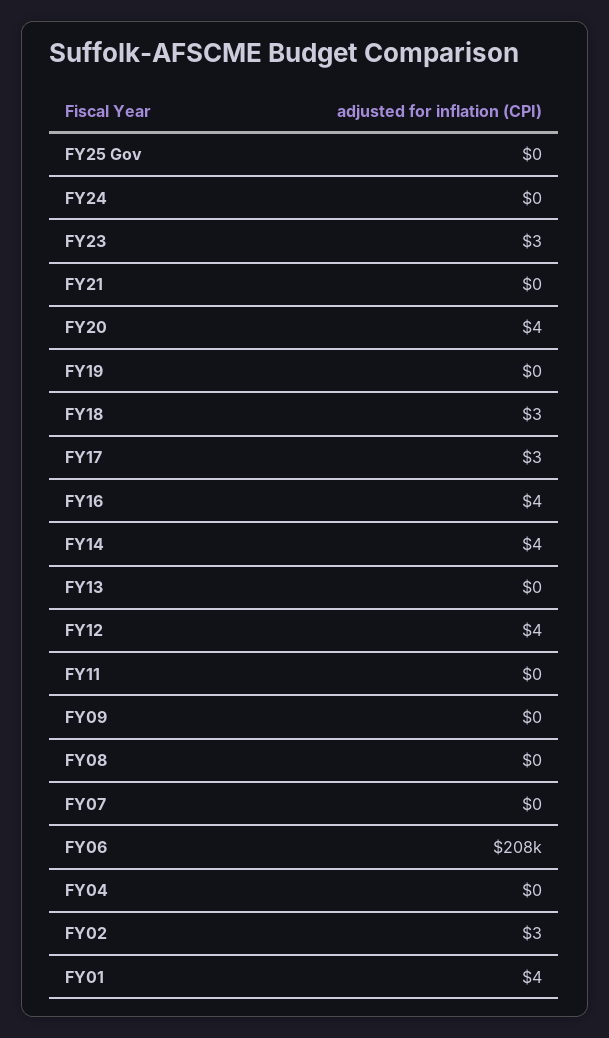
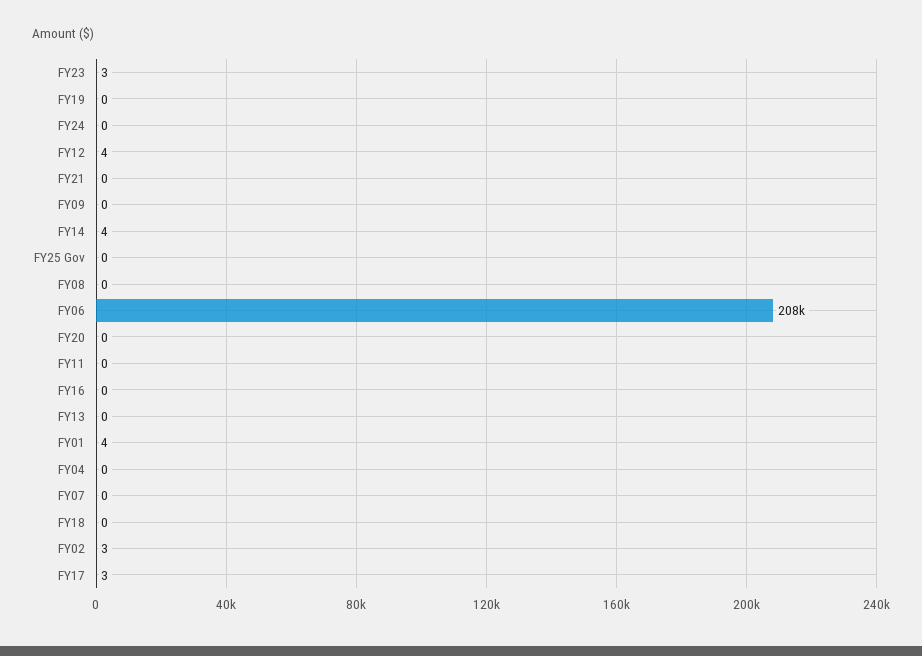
  {
    "FY25 Gov": 0,
    "FY24": 0,
    "FY23": 3,
    "FY21": 0,
-   "FY20": 4,
+   "FY20": 0,
    "FY19": 0,
-   "FY18": 3,
+   "FY18": 0,
    "FY17": 3,
-   "FY16": 4,
+   "FY16": 0,
    "FY14": 4,
    "FY13": 0,
    "FY12": 4,
    "FY11": 0,
    "FY09": 0,
    "FY08": 0,
    "FY07": 0,
    "FY06": 208000,
    "FY04": 0,
    "FY02": 3,
    "FY01": 4
  }

